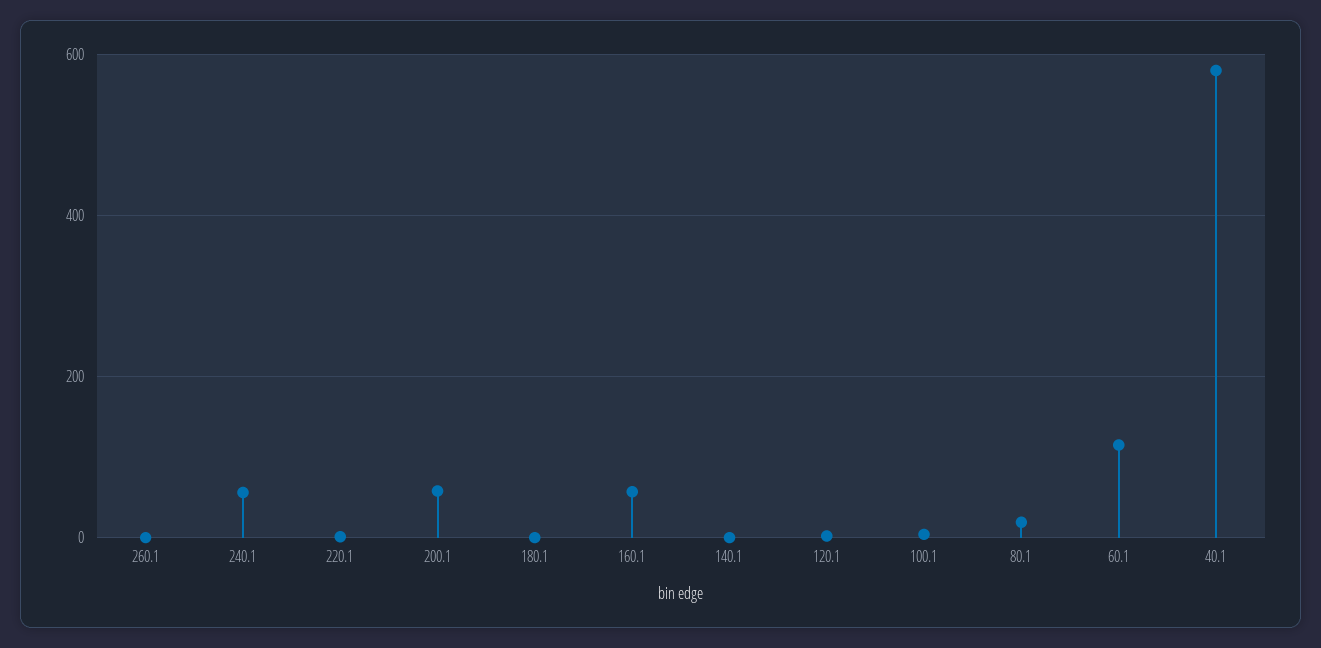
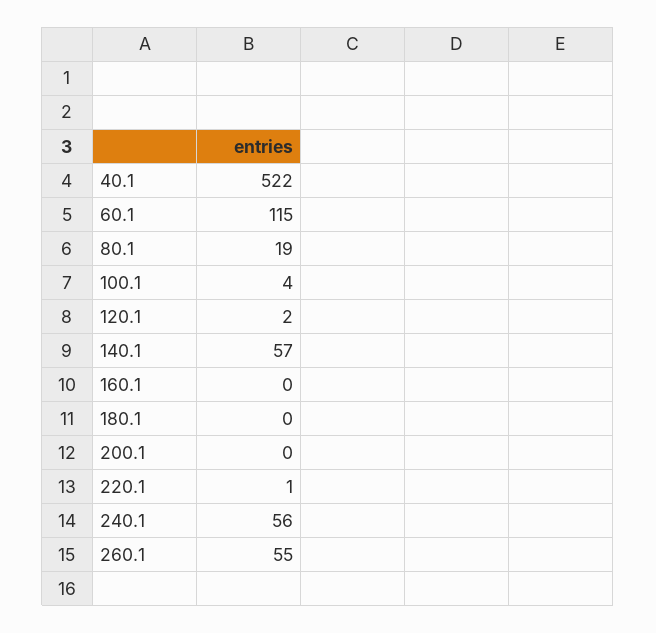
  {
-   "260.1": 0,
+   "260.1": 55,
    "240.1": 56,
    "220.1": 1,
-   "200.1": 60,
+   "200.1": 0,
    "180.1": 0,
-   "160.1": 60,
+   "160.1": 0,
-   "140.1": 0,
+   "140.1": 57,
    "120.1": 2,
    "100.1": 4,
    "80.1": 19,
    "60.1": 115,
-   "40.1": 580
+   "40.1": 522
  }

